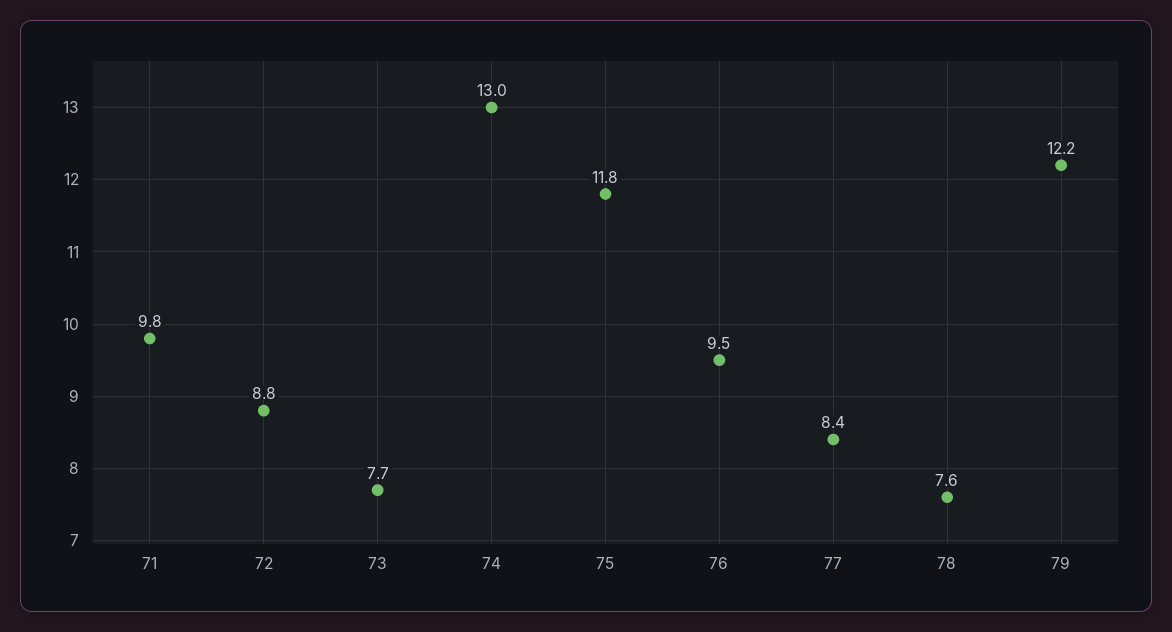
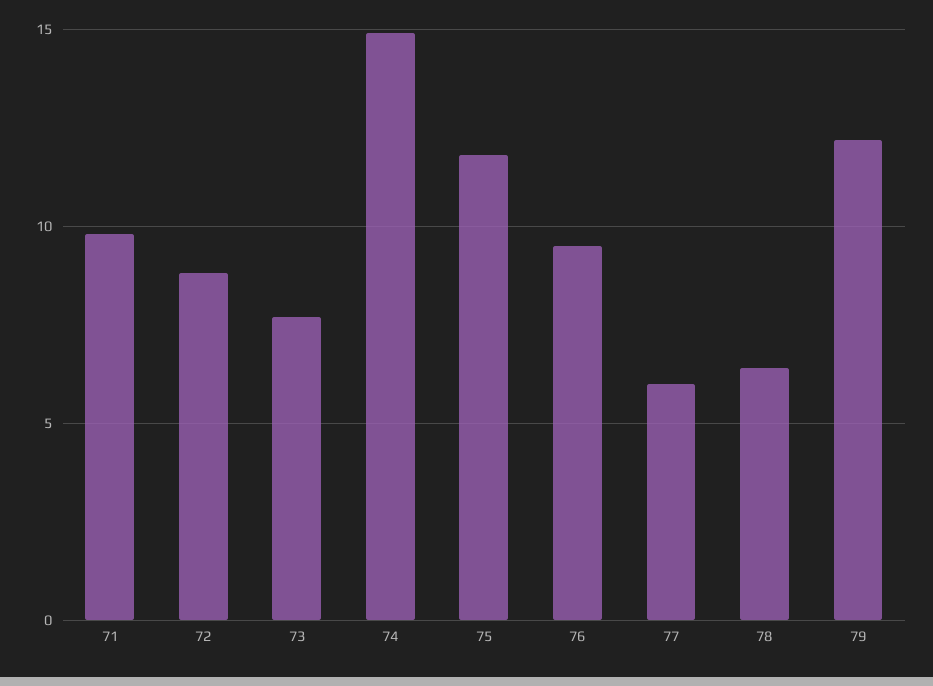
  {
    "71": 9.8,
    "72": 8.8,
    "73": 7.7,
-   "74": 13,
+   "74": 15,
    "75": 11.8,
    "76": 9.5,
-   "77": 8.4,
+   "77": 6,
-   "78": 7.6,
+   "78": 6.5,
    "79": 12.2
  }

